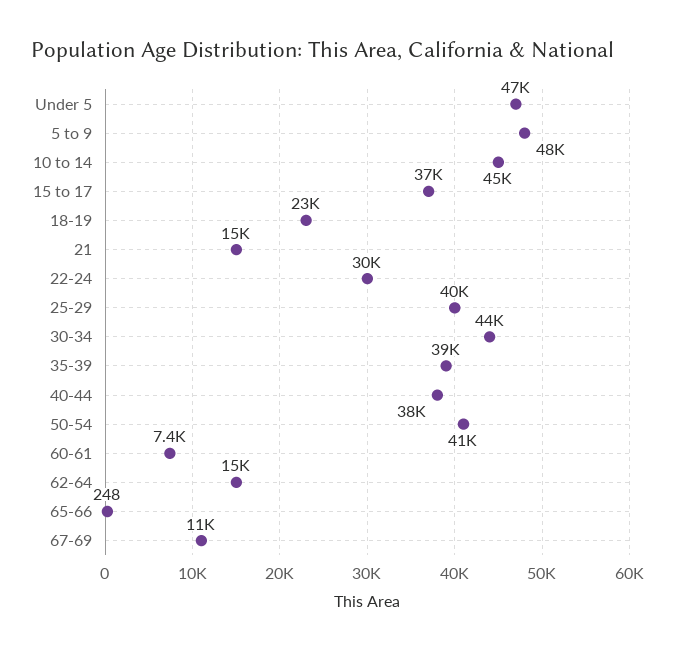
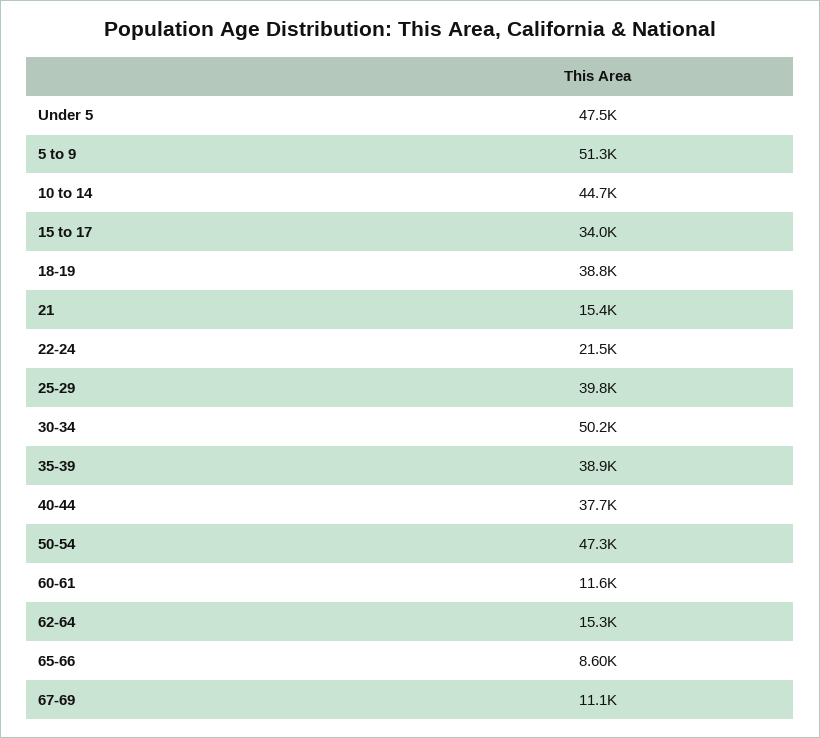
  {
    "Under 5": 47500,
-   "5 to 9": 48000,
+   "5 to 9": 51300,
    "10 to 14": 44700,
-   "15 to 17": 37000,
+   "15 to 17": 34000,
-   "18-19": 23000,
+   "18-19": 38800,
    "21": 15400,
-   "22-24": 30000,
+   "22-24": 21500,
    "25-29": 39800,
-   "30-34": 44000,
+   "30-34": 50200,
    "35-39": 38900,
    "40-44": 37700,
-   "50-54": 41000,
+   "50-54": 47300,
-   "60-61": 7400,
+   "60-61": 11600,
    "62-64": 15300,
-   "65-66": 248,
+   "65-66": 8600,
    "67-69": 11100
  }

